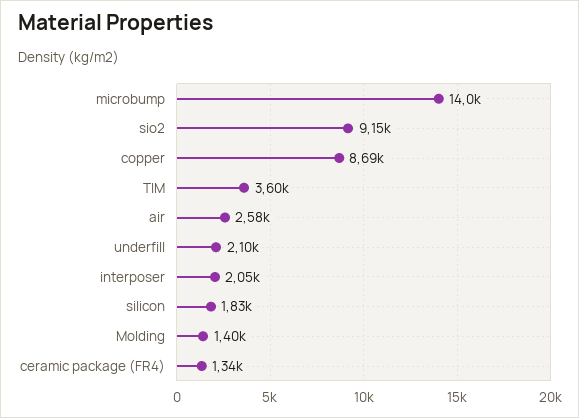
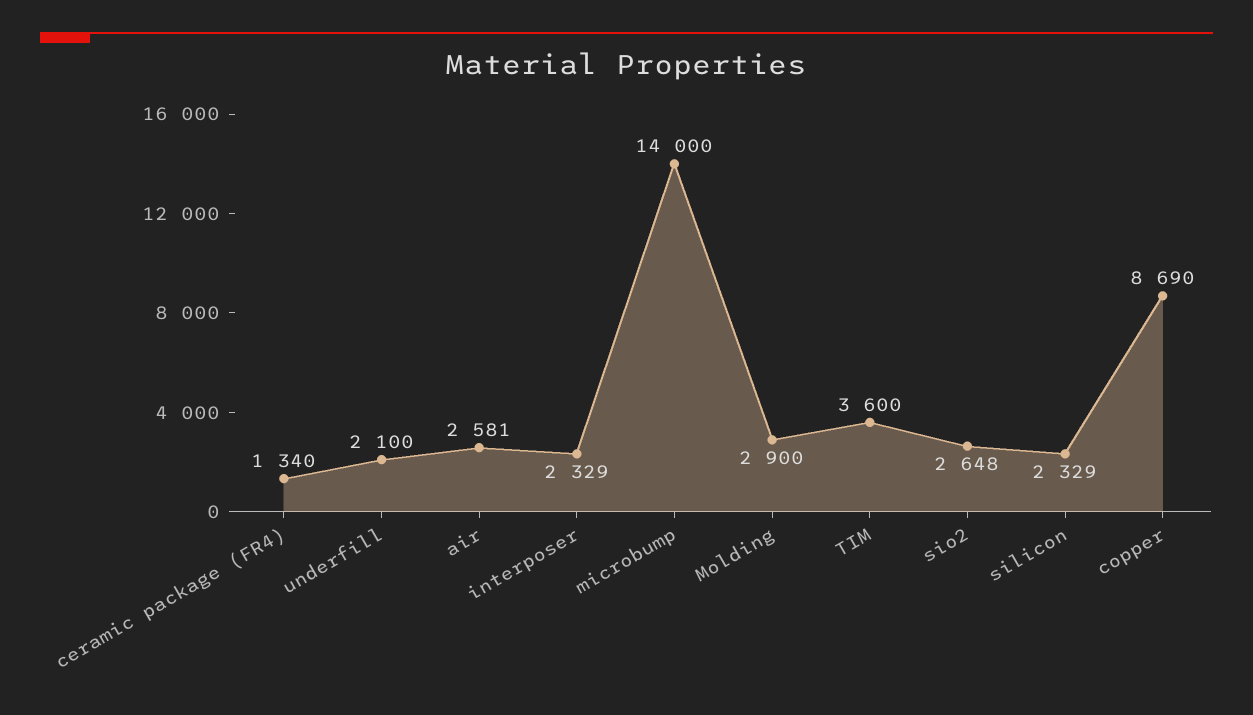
  {
    "microbump": 14000,
-   "sio2": 9150,
+   "sio2": 2648,
    "copper": 8690,
    "TIM": 3600,
    "air": 2581,
    "underfill": 2100,
-   "interposer": 2050,
+   "interposer": 2329,
-   "silicon": 1830,
+   "silicon": 2329,
-   "Molding": 1400,
+   "Molding": 2900,
    "ceramic package (FR4)": 1340
  }

